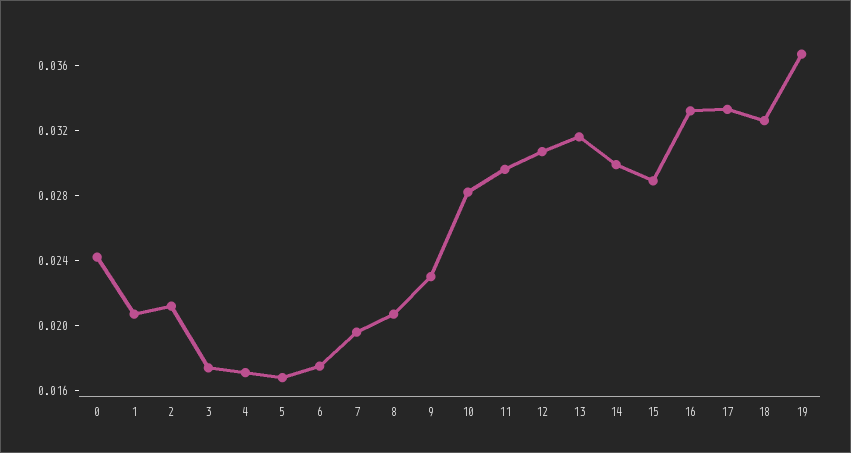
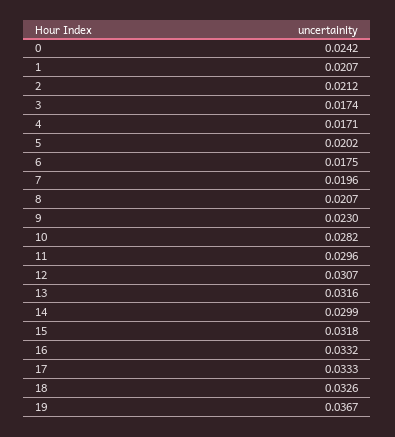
  {
    "0": 0.0242,
    "1": 0.0207,
    "2": 0.0212,
    "3": 0.0174,
    "4": 0.0171,
-   "5": 0.017,
+   "5": 0.0202,
    "6": 0.0175,
    "7": 0.0196,
    "8": 0.0207,
    "9": 0.023,
    "10": 0.0282,
    "11": 0.0296,
    "12": 0.0307,
    "13": 0.0316,
    "14": 0.0299,
-   "15": 0.029,
+   "15": 0.0318,
    "16": 0.0332,
    "17": 0.0333,
    "18": 0.0326,
    "19": 0.0367
  }

